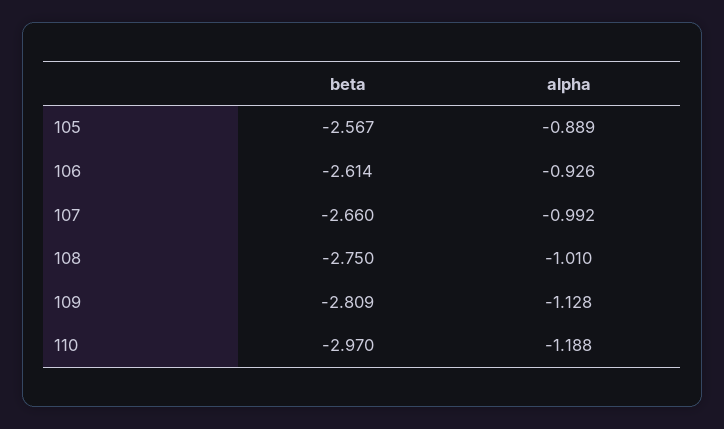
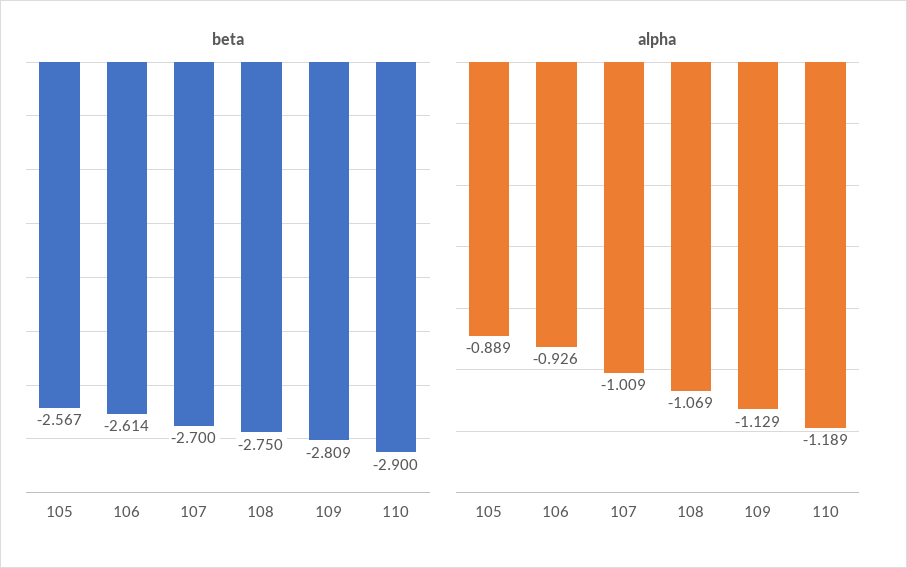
  {
    "beta": {
      "105": -2.567,
      "106": -2.614,
-     "107": -2.66,
+     "107": -2.7,
      "108": -2.75,
      "109": -2.809,
-     "110": -2.97
+     "110": -2.9
    },
    "alpha": {
      "105": -0.889,
      "106": -0.926,
-     "107": -0.992,
+     "107": -1.009,
-     "108": -1.01,
+     "108": -1.069,
-     "109": -1.128,
+     "109": -1.129,
-     "110": -1.188
+     "110": -1.189
    }
  }

